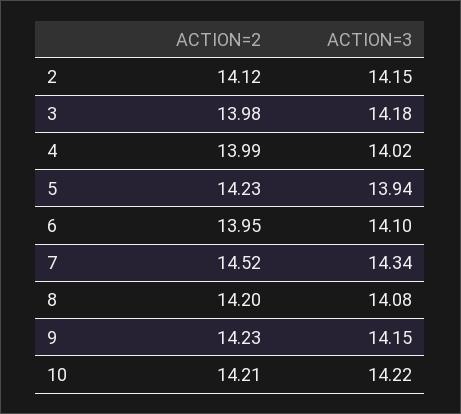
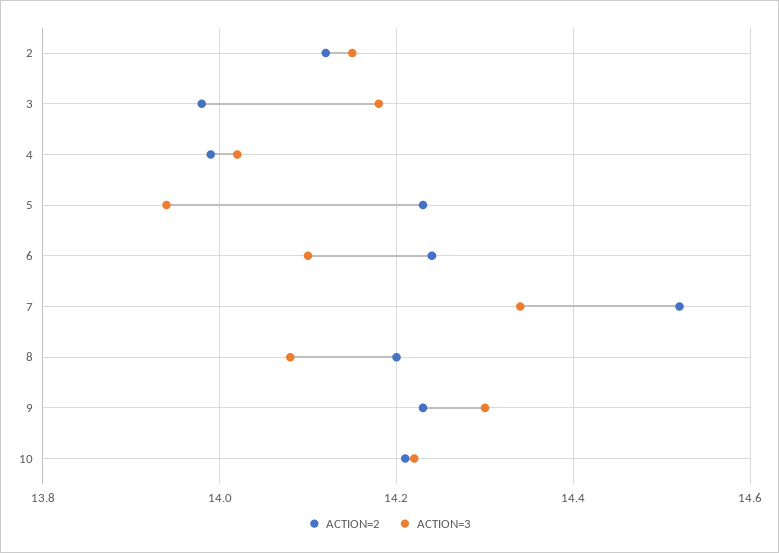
  {
    "ACTION=2": {
      "2": 14.12,
      "3": 13.98,
      "4": 13.99,
      "5": 14.23,
-     "6": 13.95,
+     "6": 14.25,
      "7": 14.52,
      "8": 14.2,
      "9": 14.23,
      "10": 14.21
    },
    "ACTION=3": {
      "2": 14.15,
      "3": 14.18,
      "4": 14.02,
      "5": 13.94,
      "6": 14.1,
      "7": 14.34,
      "8": 14.08,
-     "9": 14.15,
+     "9": 14.3,
      "10": 14.22
    }
  }

